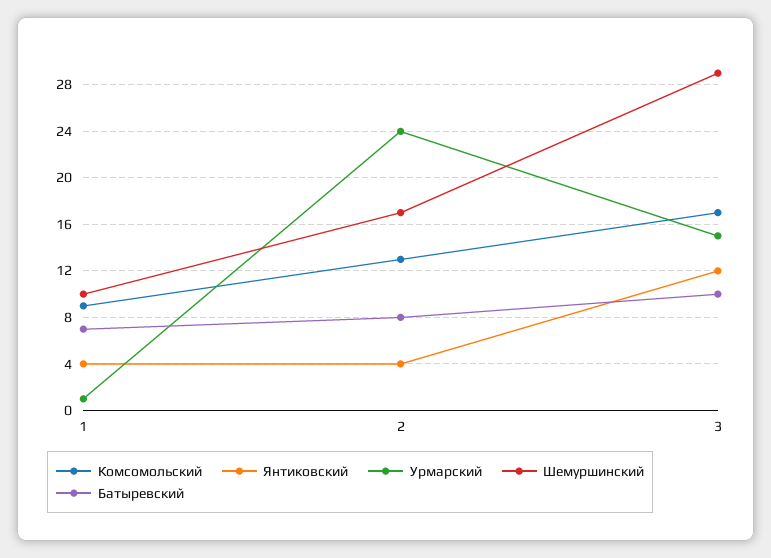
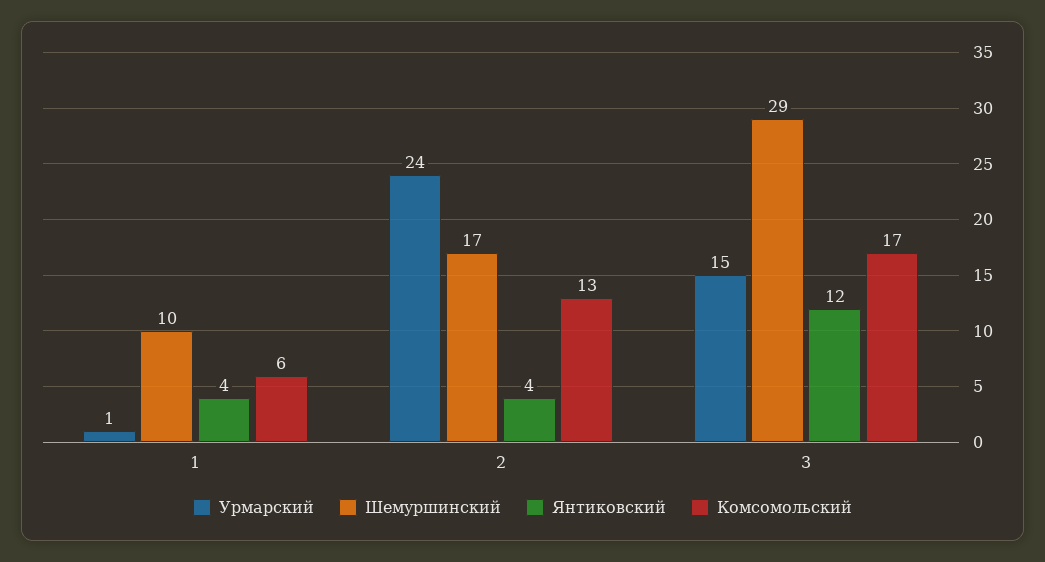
  {
    "Комсомольский": {
-     "1": 9,
+     "1": 6,
      "2": 13,
      "3": 17
    },
    "Янтиковский": {
      "1": 4,
      "2": 4,
      "3": 12
    },
    "Урмарский": {
      "1": 1,
      "2": 24,
      "3": 15
    },
    "Шемуршинский": {
      "1": 10,
      "2": 17,
      "3": 29
-   },
+   }
-   "Батыревский": {
-     "1": 7,
-     "2": 8,
-     "3": 10
-   }
  }

